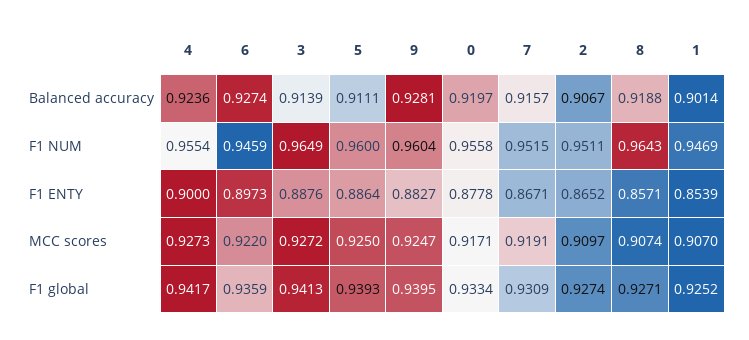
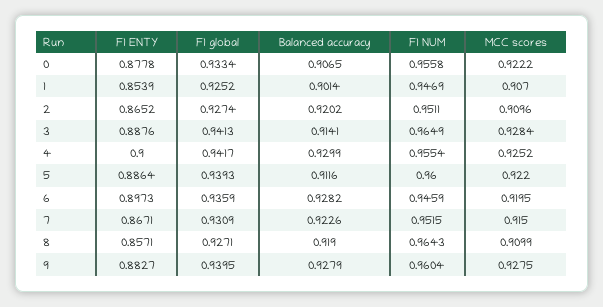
  {
    "4": {
-     "Balanced accuracy": 0.9236,
+     "Balanced accuracy": 0.9299,
      "F1 NUM": 0.9554,
      "F1 ENTY": 0.9,
-     "MCC scores": 0.9273,
+     "MCC scores": 0.9252,
      "F1 global": 0.9417
    },
    "6": {
-     "Balanced accuracy": 0.9274,
+     "Balanced accuracy": 0.9282,
      "F1 NUM": 0.9459,
      "F1 ENTY": 0.8973,
-     "MCC scores": 0.922,
+     "MCC scores": 0.9195,
      "F1 global": 0.9359
    },
    "3": {
-     "Balanced accuracy": 0.9139,
+     "Balanced accuracy": 0.9141,
      "F1 NUM": 0.9649,
      "F1 ENTY": 0.8876,
-     "MCC scores": 0.9272,
+     "MCC scores": 0.9284,
      "F1 global": 0.9413
    },
    "5": {
-     "Balanced accuracy": 0.9111,
+     "Balanced accuracy": 0.9116,
      "F1 NUM": 0.96,
      "F1 ENTY": 0.8864,
-     "MCC scores": 0.925,
+     "MCC scores": 0.922,
      "F1 global": 0.9393
    },
    "9": {
-     "Balanced accuracy": 0.9281,
+     "Balanced accuracy": 0.9279,
      "F1 NUM": 0.9604,
      "F1 ENTY": 0.8827,
-     "MCC scores": 0.9247,
+     "MCC scores": 0.9275,
      "F1 global": 0.9395
    },
    "0": {
-     "Balanced accuracy": 0.9197,
+     "Balanced accuracy": 0.9065,
      "F1 NUM": 0.9558,
      "F1 ENTY": 0.8778,
-     "MCC scores": 0.9171,
+     "MCC scores": 0.9222,
      "F1 global": 0.9334
    },
    "7": {
-     "Balanced accuracy": 0.9157,
+     "Balanced accuracy": 0.9226,
      "F1 NUM": 0.9515,
      "F1 ENTY": 0.8671,
-     "MCC scores": 0.9191,
+     "MCC scores": 0.915,
      "F1 global": 0.9309
    },
    "2": {
-     "Balanced accuracy": 0.9067,
+     "Balanced accuracy": 0.9202,
      "F1 NUM": 0.9511,
      "F1 ENTY": 0.8652,
-     "MCC scores": 0.9097,
+     "MCC scores": 0.9096,
      "F1 global": 0.9274
    },
    "8": {
-     "Balanced accuracy": 0.9188,
+     "Balanced accuracy": 0.919,
      "F1 NUM": 0.9643,
      "F1 ENTY": 0.8571,
-     "MCC scores": 0.9074,
+     "MCC scores": 0.9099,
      "F1 global": 0.9271
    },
    "1": {
      "Balanced accuracy": 0.9014,
      "F1 NUM": 0.9469,
      "F1 ENTY": 0.8539,
      "MCC scores": 0.907,
      "F1 global": 0.9252
    }
  }

